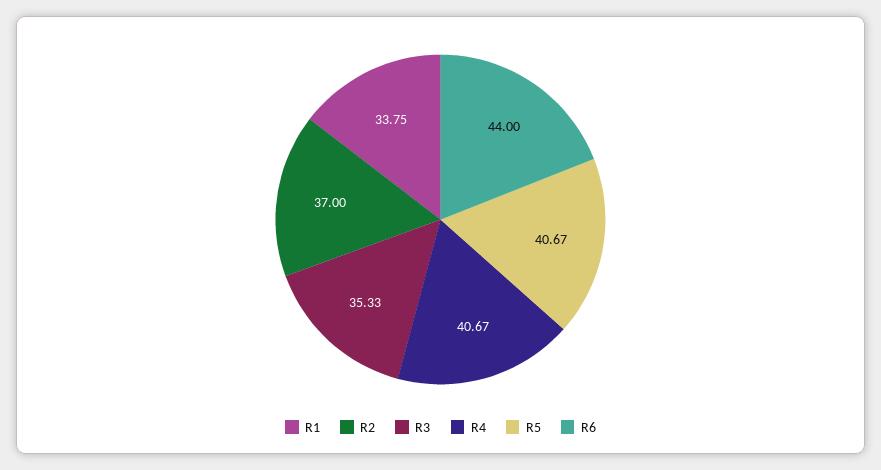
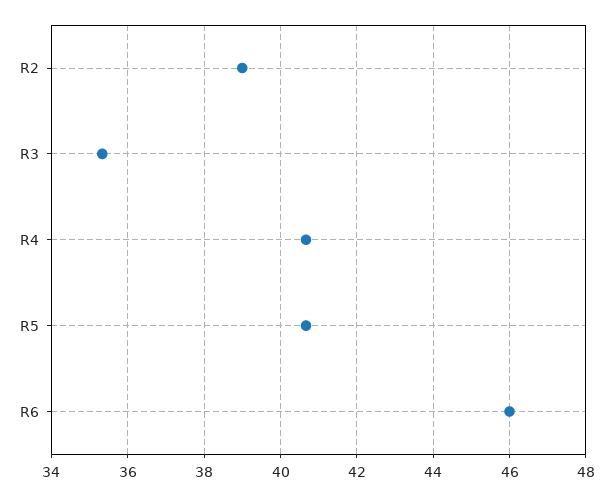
  {
-   "R1": 33.75,
-   "R2": 37,
+   "R2": 39,
    "R3": 35.33,
    "R4": 40.67,
    "R5": 40.67,
-   "R6": 44
+   "R6": 46
  }

